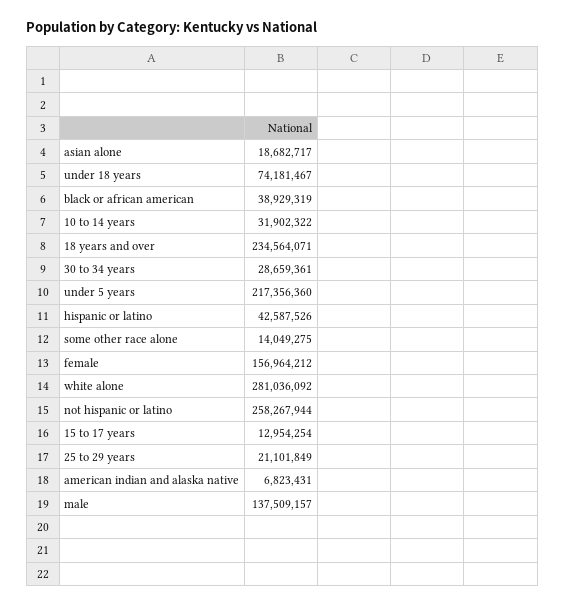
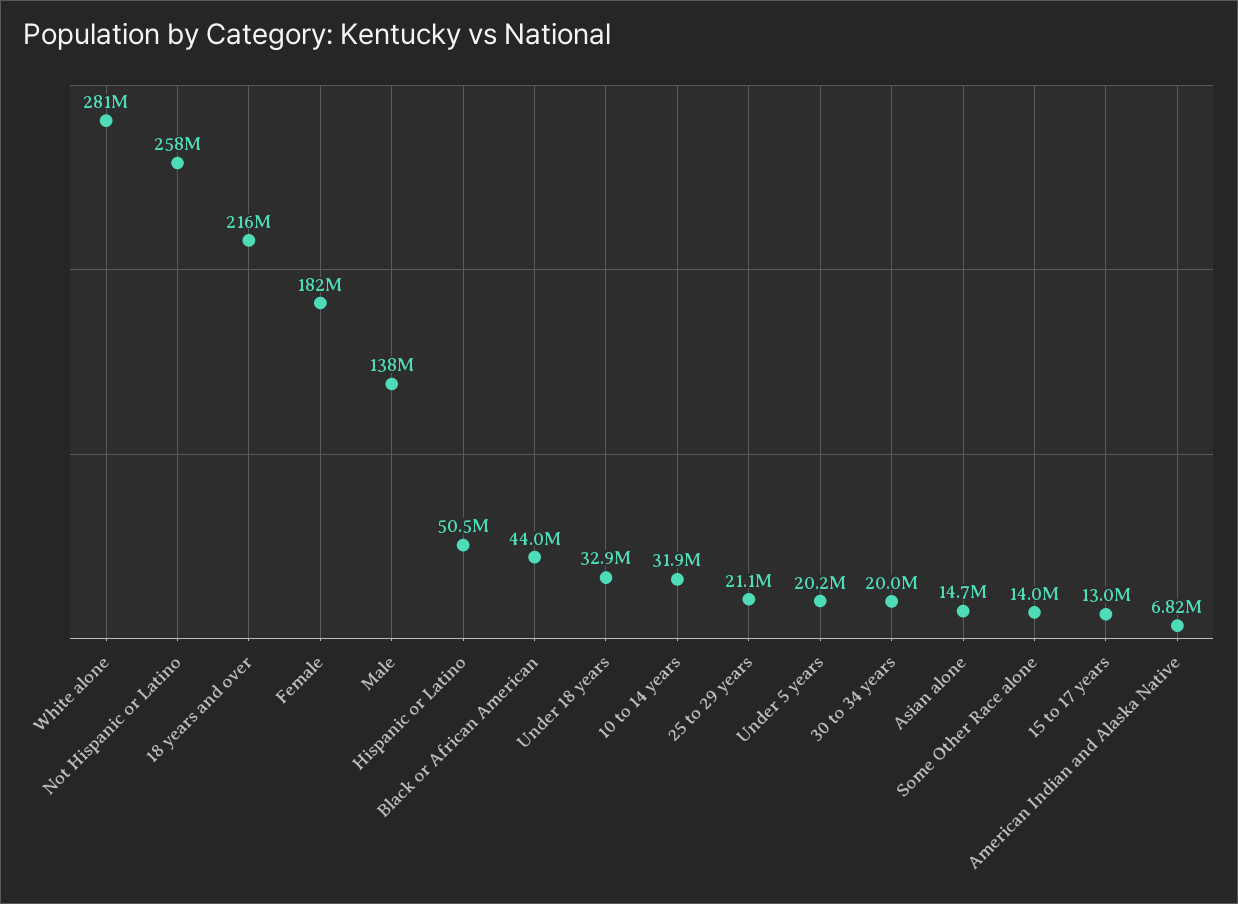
  {
-   "asian alone": 18682717,
+   "asian alone": 14700000,
-   "under 18 years": 74181467,
+   "under 18 years": 32900000,
-   "black or african american": 38929319,
+   "black or african american": 44000000,
    "10 to 14 years": 31902322,
-   "18 years and over": 234564071,
+   "18 years and over": 216000000,
-   "30 to 34 years": 28659361,
+   "30 to 34 years": 20000000,
-   "under 5 years": 217356360,
+   "under 5 years": 20200000,
-   "hispanic or latino": 42587526,
+   "hispanic or latino": 50500000,
    "some other race alone": 14049275,
-   "female": 156964212,
+   "female": 182000000,
    "white alone": 281036092,
    "not hispanic or latino": 258267944,
    "15 to 17 years": 12954254,
    "25 to 29 years": 21101849,
    "american indian and alaska native": 6823431,
    "male": 137509157
  }

